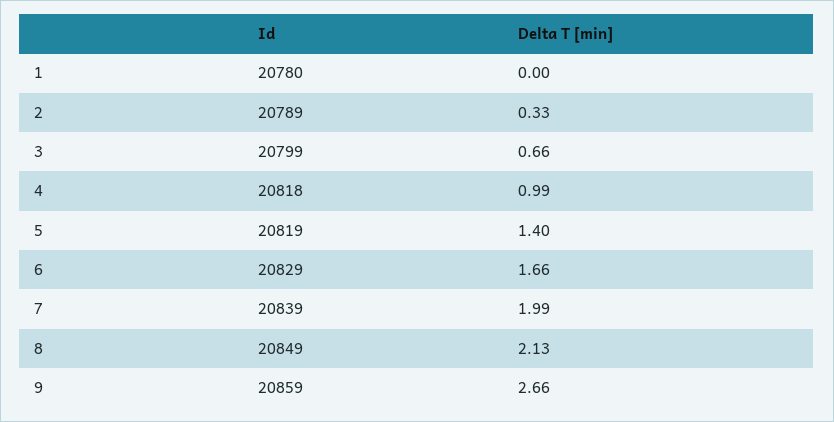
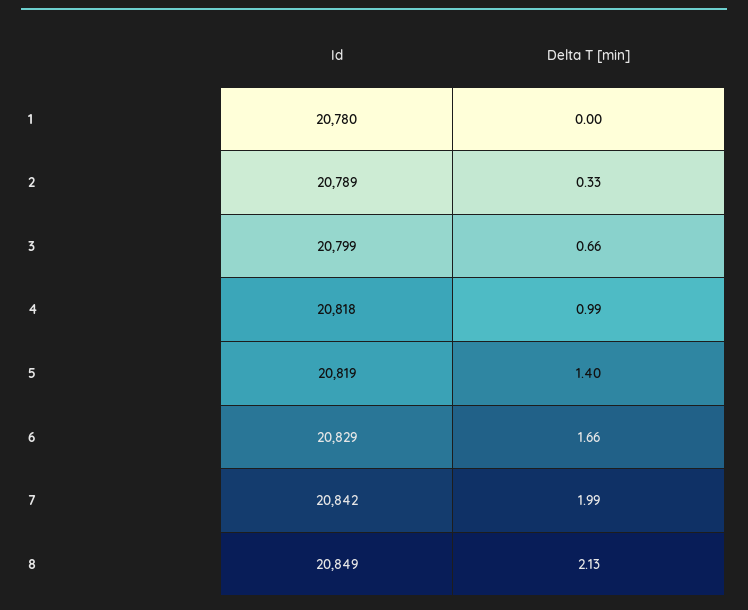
  {
    "Id": {
      "1": 20780,
      "2": 20789,
      "3": 20799,
      "4": 20818,
      "5": 20819,
      "6": 20829,
-     "7": 20839,
+     "7": 20842,
-     "8": 20849,
+     "8": 20849
-     "9": 20859
    },
    "Delta T [min]": {
      "1": 0,
      "2": 0.33,
      "3": 0.66,
      "4": 0.99,
      "5": 1.4,
      "6": 1.66,
      "7": 1.99,
-     "8": 2.13,
+     "8": 2.13
-     "9": 2.66
    }
  }

